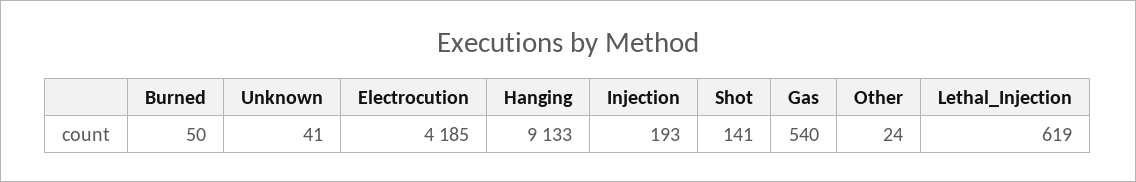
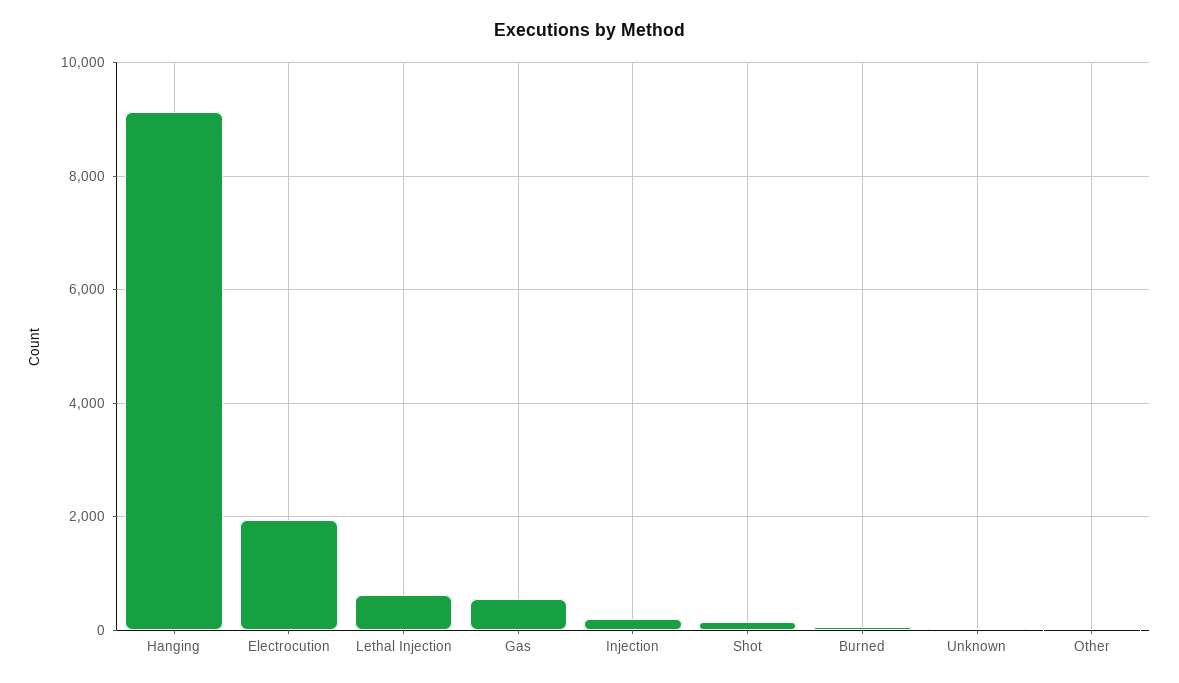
  {
    "Burned": 50,
    "Unknown": 41,
-   "Electrocution": 4185,
+   "Electrocution": 2000,
    "Hanging": 9133,
    "Injection": 193,
    "Shot": 141,
    "Gas": 540,
    "Other": 24,
    "Lethal_Injection": 619
  }

